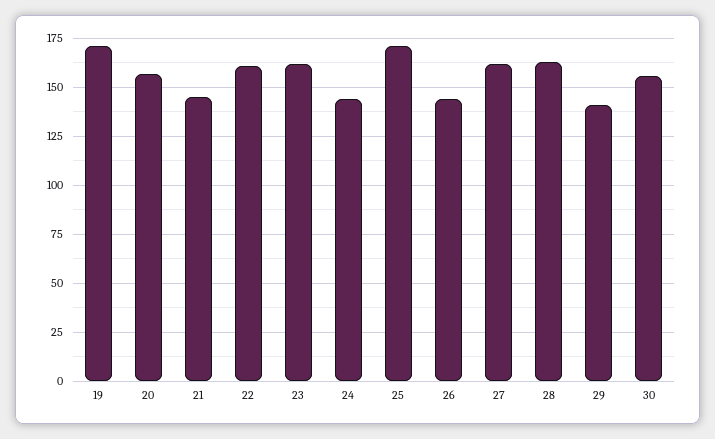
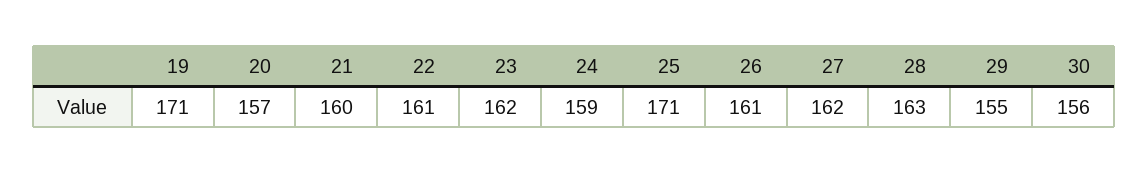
  {
    "19": 171,
    "20": 157,
-   "21": 145,
+   "21": 160,
    "22": 161,
    "23": 162,
-   "24": 145,
+   "24": 159,
    "25": 171,
-   "26": 145,
+   "26": 161,
    "27": 162,
    "28": 163,
-   "29": 140,
+   "29": 155,
    "30": 156
  }

